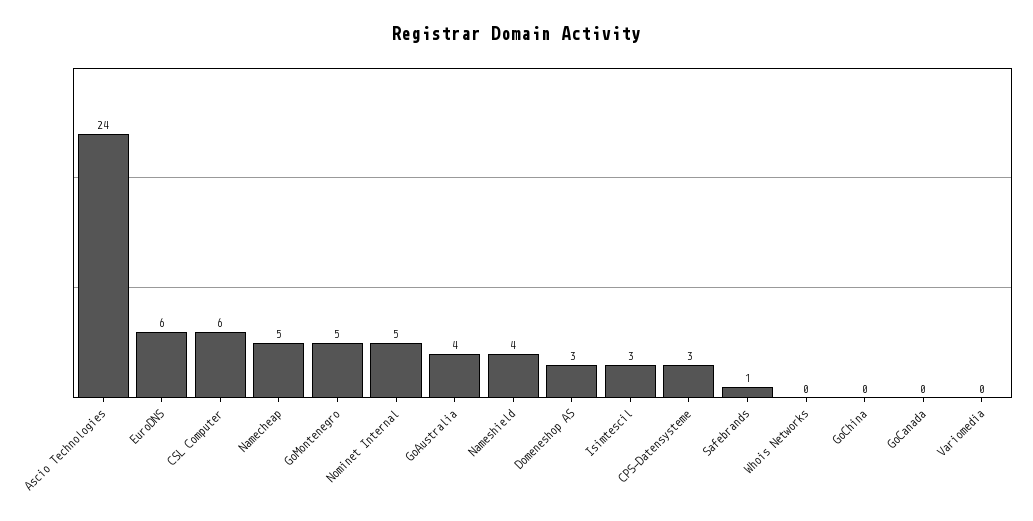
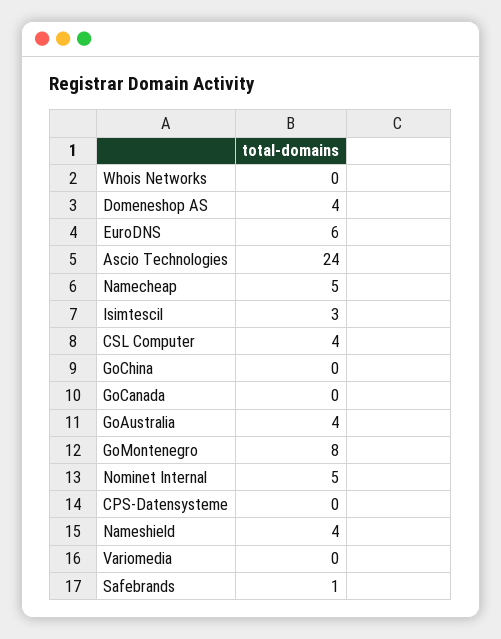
  {
    "Ascio Technologies": 24,
    "EuroDNS": 6,
-   "CSL Computer": 6,
+   "CSL Computer": 4,
    "Namecheap": 5,
-   "GoMontenegro": 5,
+   "GoMontenegro": 8,
    "Nominet Internal": 5,
    "GoAustralia": 4,
    "Nameshield": 4,
-   "Domeneshop AS": 3,
+   "Domeneshop AS": 4,
    "Isimtescil": 3,
-   "CPS-Datensysteme": 3,
+   "CPS-Datensysteme": 0,
    "Safebrands": 1,
    "Whois Networks": 0,
    "GoChina": 0,
    "GoCanada": 0,
    "Variomedia": 0
  }

